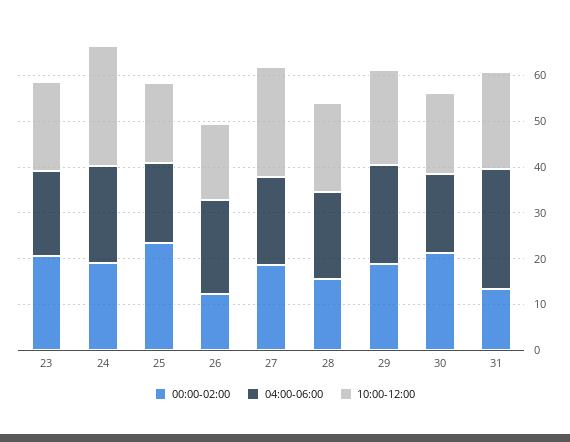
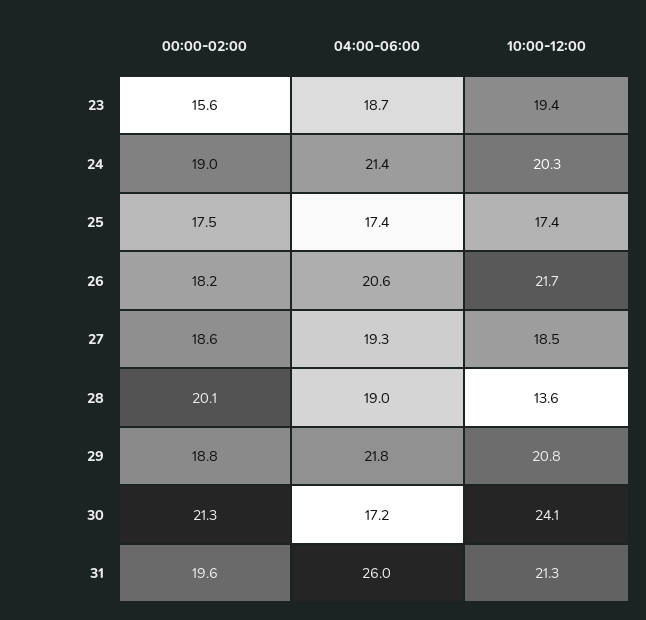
  {
    "00:00-02:00": {
-     "23": 20,
+     "23": 15.6,
      "24": 19,
-     "25": 24,
+     "25": 17.5,
-     "26": 12,
+     "26": 18.2,
      "27": 18.6,
-     "28": 16,
+     "28": 20.1,
      "29": 18.8,
      "30": 21.3,
-     "31": 14
+     "31": 19.6
    },
    "04:00-06:00": {
      "23": 18.7,
      "24": 21.4,
      "25": 17.4,
      "26": 20.6,
      "27": 19.3,
      "28": 19,
      "29": 21.8,
      "30": 17.2,
      "31": 26
    },
    "10:00-12:00": {
      "23": 19.4,
-     "24": 26,
+     "24": 20.3,
      "25": 17.4,
-     "26": 16,
+     "26": 21.7,
-     "27": 24,
+     "27": 18.5,
-     "28": 20,
+     "28": 13.6,
      "29": 20.8,
-     "30": 18,
+     "30": 24.1,
      "31": 21.3
    }
  }

